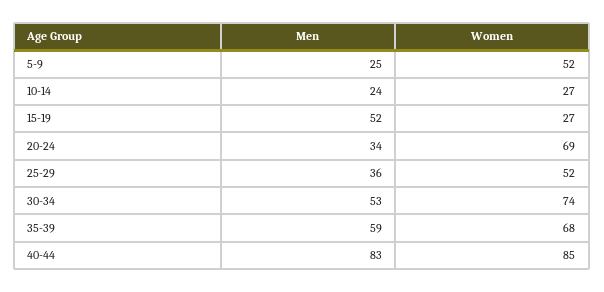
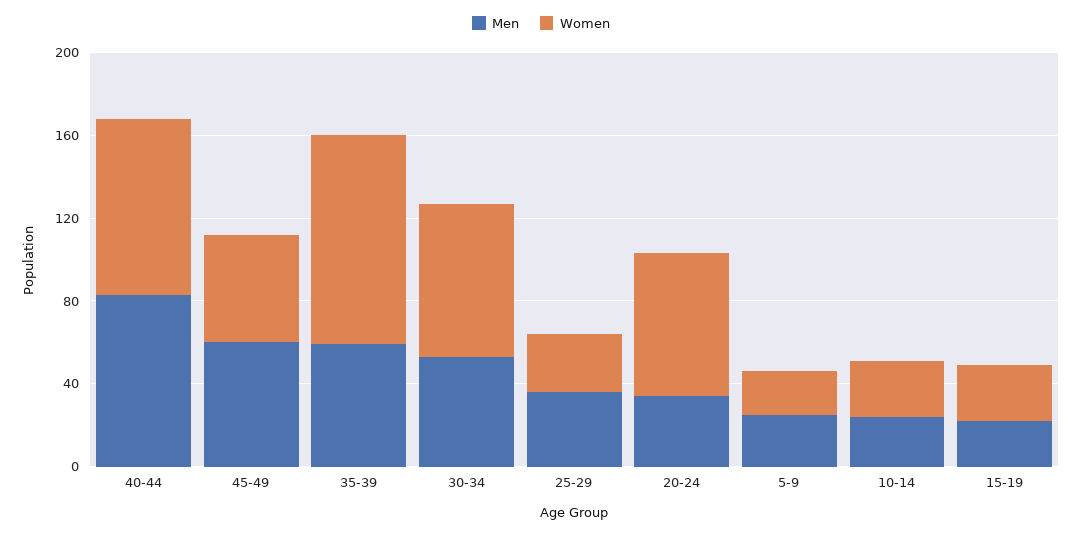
  {
    "Men": {
      "5-9": 25,
      "10-14": 24,
-     "15-19": 52,
+     "15-19": 20,
      "20-24": 34,
      "25-29": 36,
      "30-34": 53,
      "35-39": 59,
-     "40-44": 83
+     "40-44": 83,
+     "45-49": 60
    },
    "Women": {
-     "5-9": 52,
+     "5-9": 20,
      "10-14": 27,
      "15-19": 27,
      "20-24": 69,
-     "25-29": 52,
+     "25-29": 30,
      "30-34": 74,
-     "35-39": 68,
+     "35-39": 100,
-     "40-44": 85
+     "40-44": 85,
+     "45-49": 50
    }
  }

